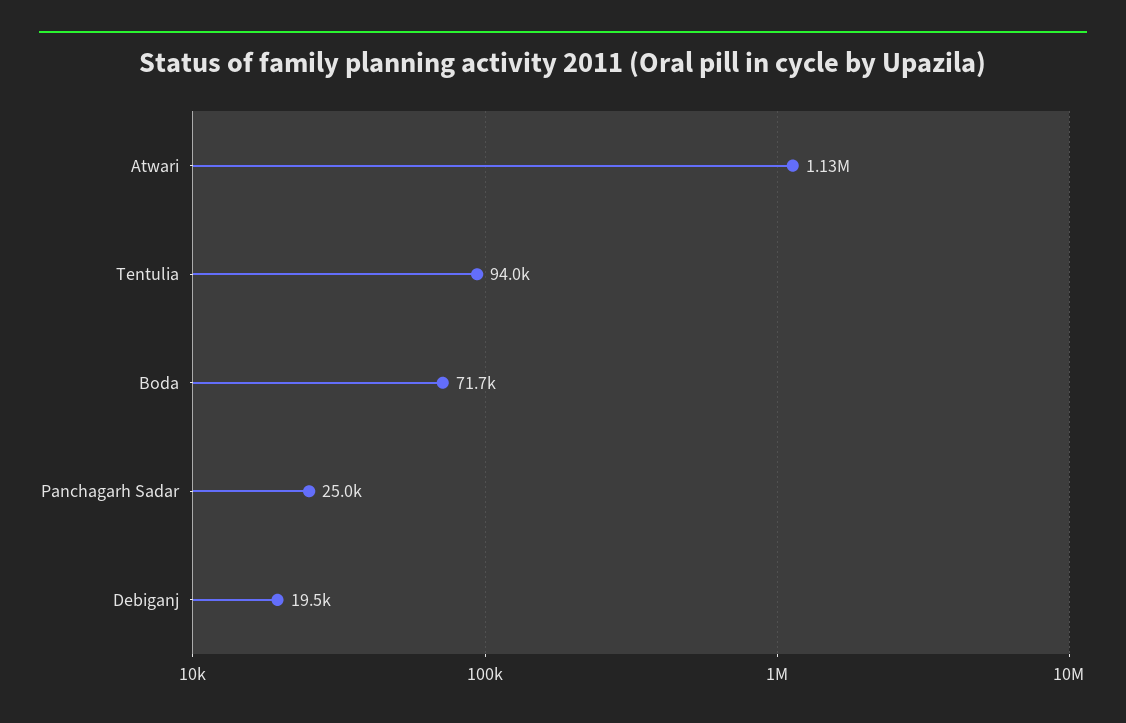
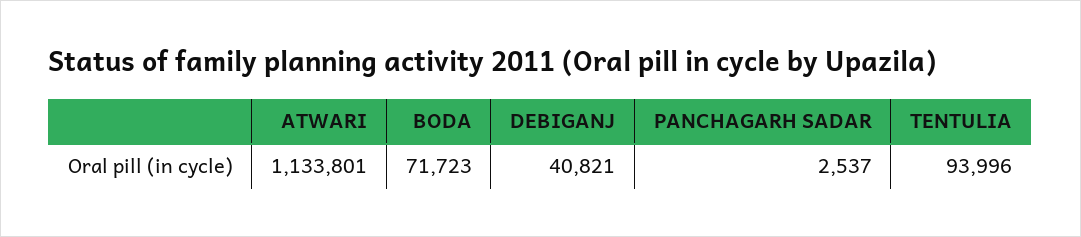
  {
    "Atwari": 1133801,
    "Tentulia": 93996,
    "Boda": 71723,
-   "Panchagarh Sadar": 25000,
+   "Panchagarh Sadar": 2537,
-   "Debiganj": 19500
+   "Debiganj": 40821
  }

